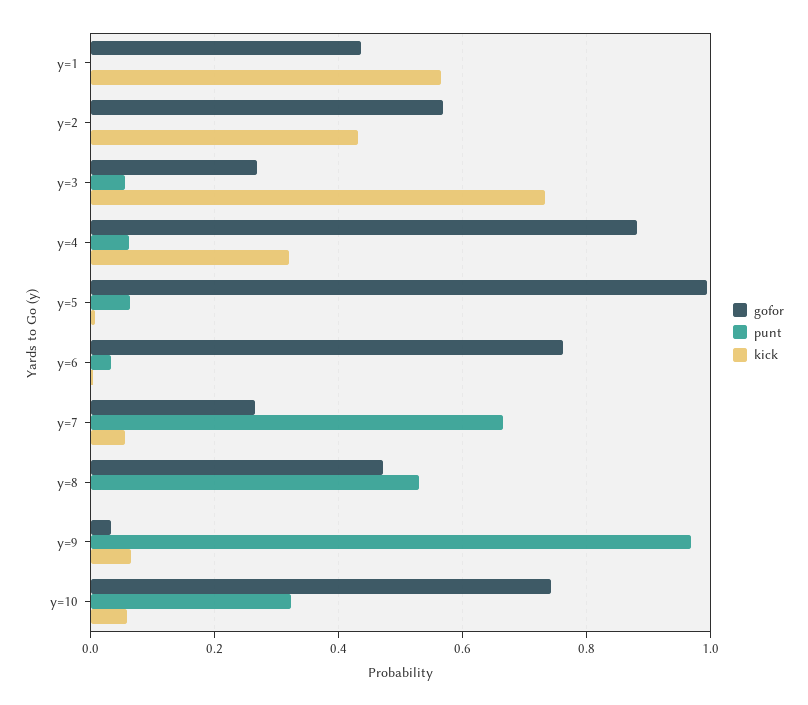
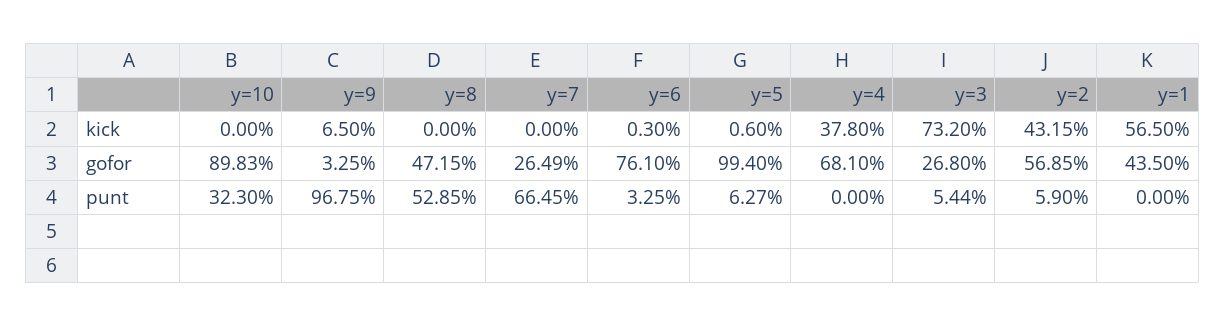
  {
    "gofor": {
      "y=1": 0.435,
      "y=2": 0.5685,
      "y=3": 0.268,
-     "y=4": 0.88,
+     "y=4": 0.681,
      "y=5": 0.994,
      "y=6": 0.761,
      "y=7": 0.2649,
      "y=8": 0.4715,
      "y=9": 0.0325,
-     "y=10": 0.74
+     "y=10": 0.8983
    },
    "punt": {
      "y=1": 0,
-     "y=2": 0,
+     "y=2": 0.059,
      "y=3": 0.0544,
-     "y=4": 0.06,
+     "y=4": 0,
      "y=5": 0.0627,
      "y=6": 0.0325,
      "y=7": 0.6645,
      "y=8": 0.5285,
      "y=9": 0.9675,
      "y=10": 0.323
    },
    "kick": {
      "y=1": 0.565,
      "y=2": 0.4315,
      "y=3": 0.732,
-     "y=4": 0.32,
+     "y=4": 0.378,
      "y=5": 0.006,
      "y=6": 0.003,
-     "y=7": 0.06,
+     "y=7": 0,
      "y=8": 0,
      "y=9": 0.065,
-     "y=10": 0.06
+     "y=10": 0
    }
  }

